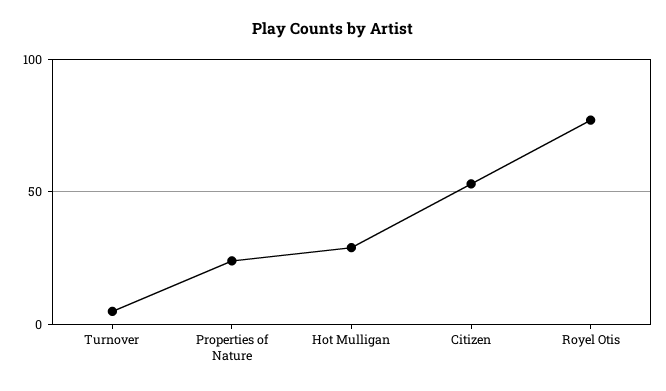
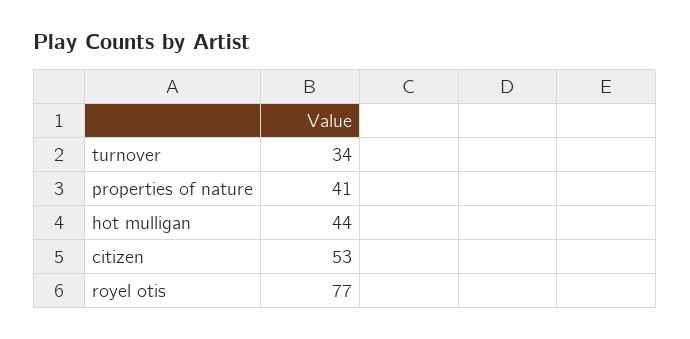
  {
-   "Turnover": 5,
+   "Turnover": 34,
-   "Properties of Nature": 25,
+   "Properties of Nature": 41,
-   "Hot Mulligan": 30,
+   "Hot Mulligan": 44,
    "Citizen": 53,
    "Royel Otis": 77
  }

